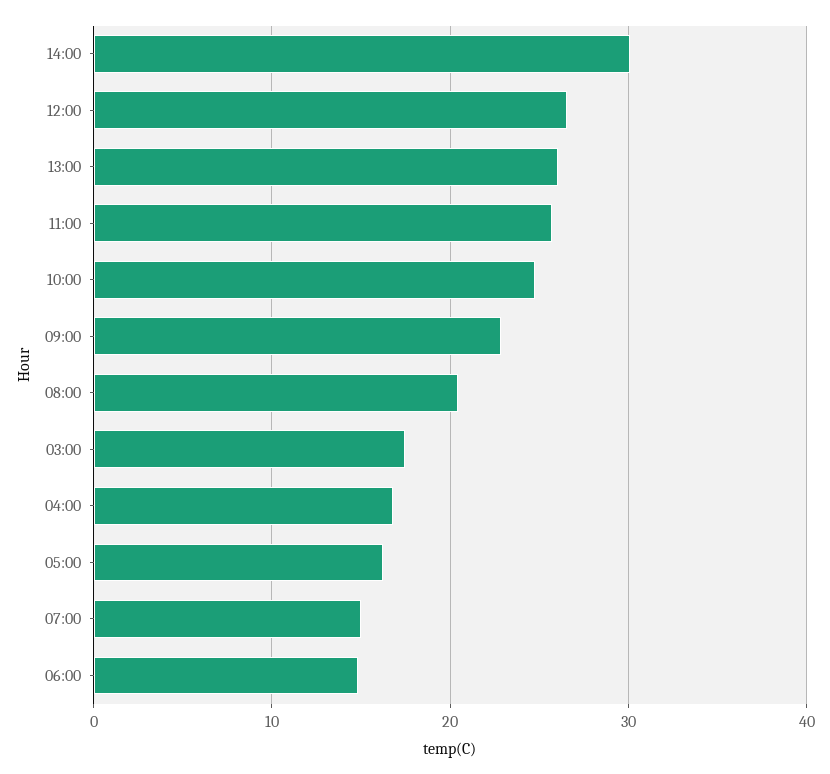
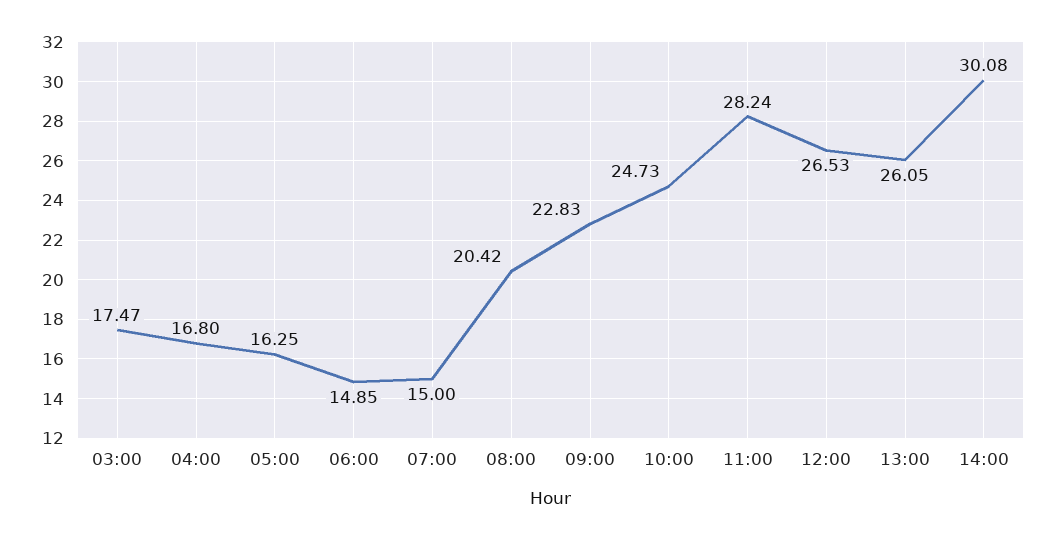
  {
    "14:00": 30.08,
    "12:00": 26.53,
    "13:00": 26.05,
-   "11:00": 26,
+   "11:00": 28.24,
    "10:00": 24.73,
    "09:00": 22.83,
    "08:00": 20.42,
    "03:00": 17.47,
    "04:00": 16.8,
    "05:00": 16.25,
    "07:00": 15,
    "06:00": 14.85
  }

